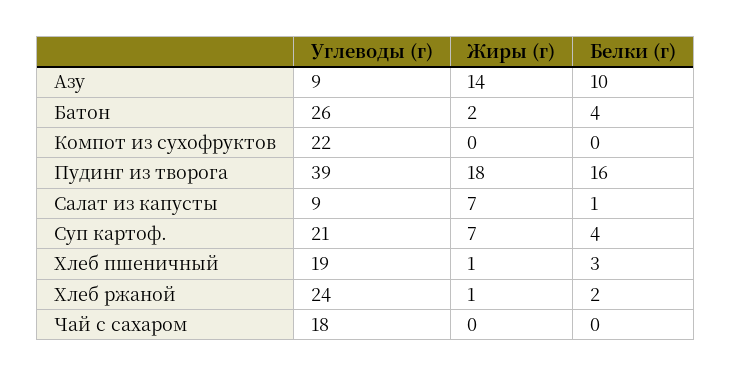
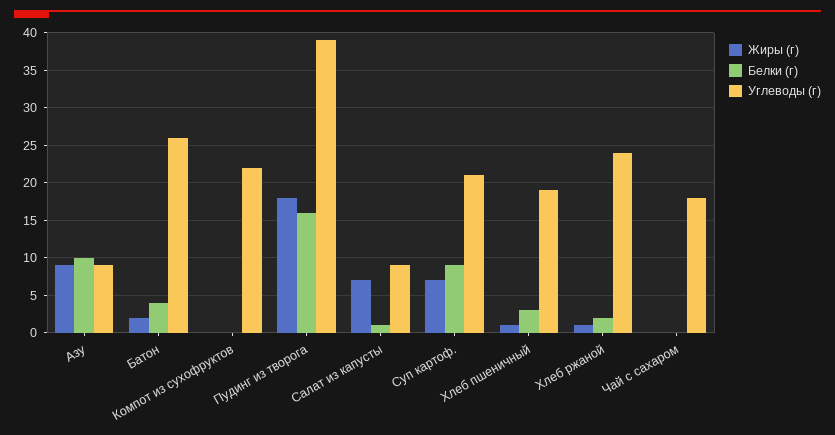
  {
    "Углеводы (г)": {
      "Азу": 9,
      "Батон": 26,
      "Компот из сухофруктов": 22,
      "Пудинг из творога": 39,
      "Салат из капусты": 9,
      "Суп картоф.": 21,
      "Хлеб пшеничный": 19,
      "Хлеб ржаной": 24,
      "Чай с сахаром": 18
    },
    "Жиры (г)": {
-     "Азу": 14,
+     "Азу": 9,
      "Батон": 2,
      "Компот из сухофруктов": 0,
      "Пудинг из творога": 18,
      "Салат из капусты": 7,
      "Суп картоф.": 7,
      "Хлеб пшеничный": 1,
      "Хлеб ржаной": 1,
      "Чай с сахаром": 0
    },
    "Белки (г)": {
      "Азу": 10,
      "Батон": 4,
      "Компот из сухофруктов": 0,
      "Пудинг из творога": 16,
      "Салат из капусты": 1,
-     "Суп картоф.": 4,
+     "Суп картоф.": 9,
      "Хлеб пшеничный": 3,
      "Хлеб ржаной": 2,
      "Чай с сахаром": 0
    }
  }

